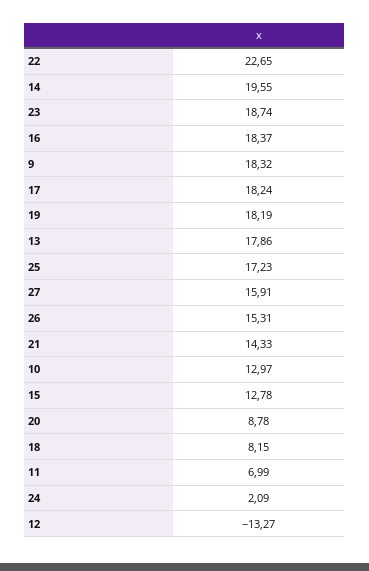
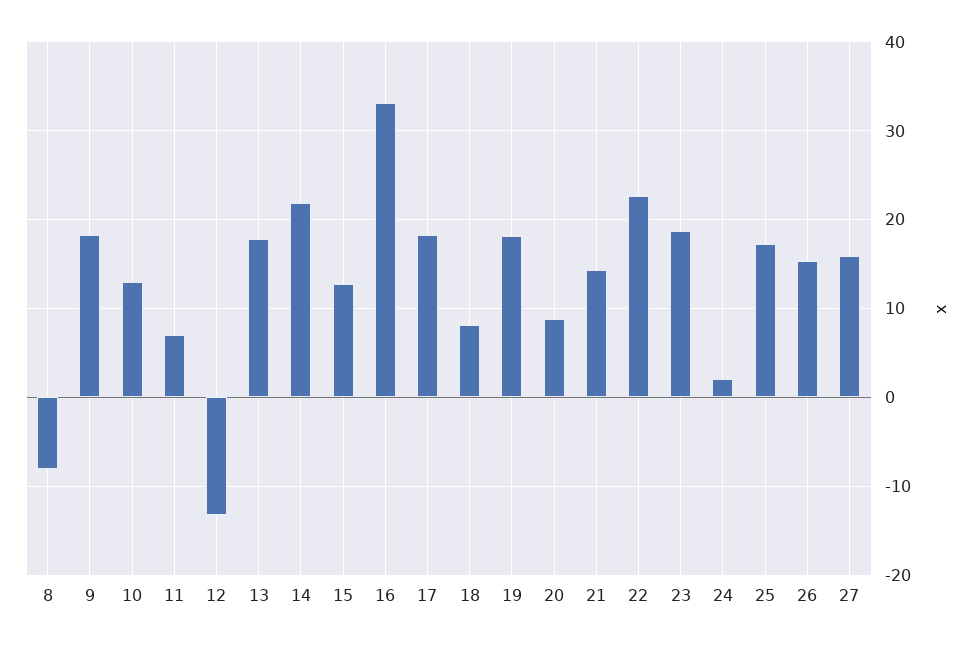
  {
    "22": 22.65,
-   "14": 19.55,
+   "14": 22,
    "23": 18.74,
-   "16": 18.37,
+   "16": 33,
    "9": 18.32,
    "17": 18.24,
    "19": 18.19,
    "13": 17.86,
    "25": 17.23,
    "27": 15.91,
    "26": 15.31,
    "21": 14.33,
    "10": 12.97,
    "15": 12.78,
    "20": 8.78,
    "18": 8.15,
    "11": 6.99,
    "24": 2.09,
-   "12": -13.27
+   "12": -13.27,
+   "8": -8
  }

